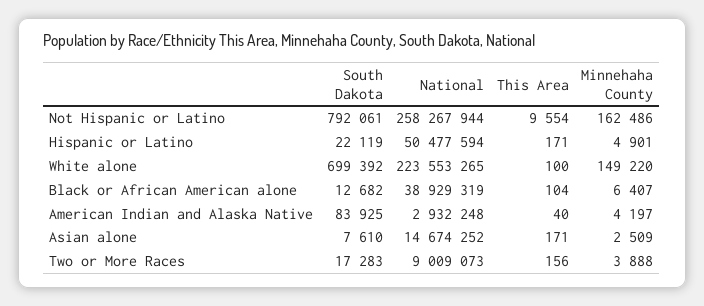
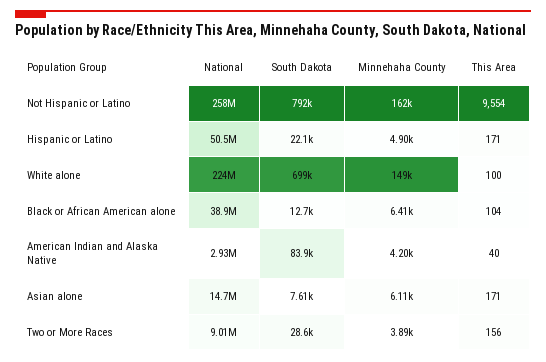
  {
    "South Dakota": {
      "Not Hispanic or Latino": 792061,
      "Hispanic or Latino": 22119,
      "White alone": 699392,
      "Black or African American alone": 12682,
      "American Indian and Alaska Native": 83925,
      "Asian alone": 7610,
-     "Two or More Races": 17283
+     "Two or More Races": 28600
    },
    "National": {
      "Not Hispanic or Latino": 258267944,
      "Hispanic or Latino": 50477594,
      "White alone": 223553265,
      "Black or African American alone": 38929319,
      "American Indian and Alaska Native": 2932248,
      "Asian alone": 14674252,
      "Two or More Races": 9009073
    },
    "This Area": {
      "Not Hispanic or Latino": 9554,
      "Hispanic or Latino": 171,
      "White alone": 100,
      "Black or African American alone": 104,
      "American Indian and Alaska Native": 40,
      "Asian alone": 171,
      "Two or More Races": 156
    },
    "Minnehaha County": {
      "Not Hispanic or Latino": 162486,
      "Hispanic or Latino": 4901,
      "White alone": 149220,
      "Black or African American alone": 6407,
      "American Indian and Alaska Native": 4197,
-     "Asian alone": 2509,
+     "Asian alone": 6110,
      "Two or More Races": 3888
    }
  }

